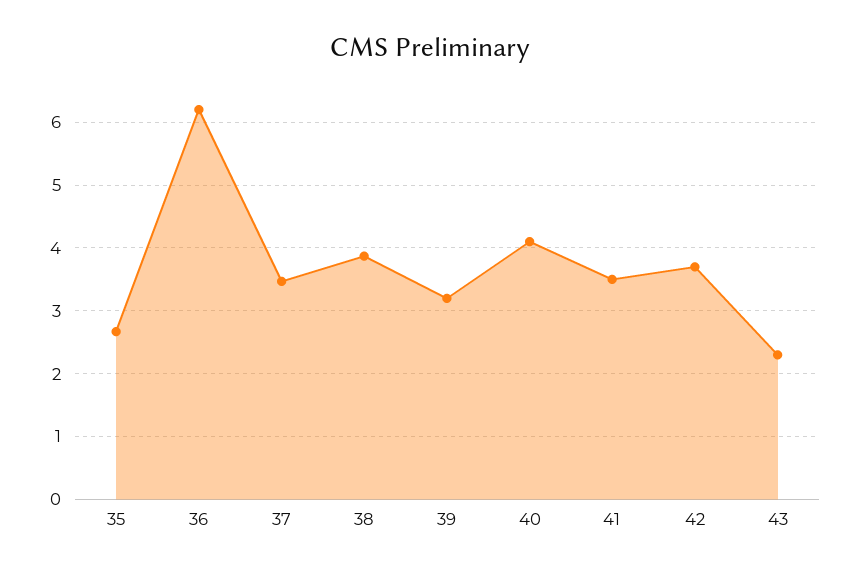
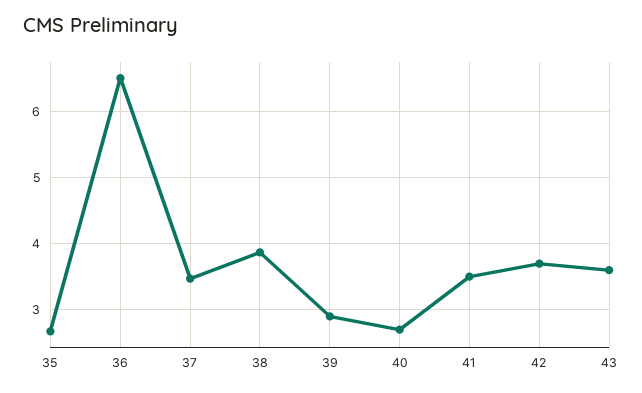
  {
    "35": 2.7,
-   "36": 6.2,
+   "36": 6.5,
    "37": 3.5,
    "38": 3.9,
-   "39": 3.2,
+   "39": 2.9,
-   "40": 4.1,
+   "40": 2.7,
    "41": 3.5,
    "42": 3.7,
-   "43": 2.3
+   "43": 3.6
  }

